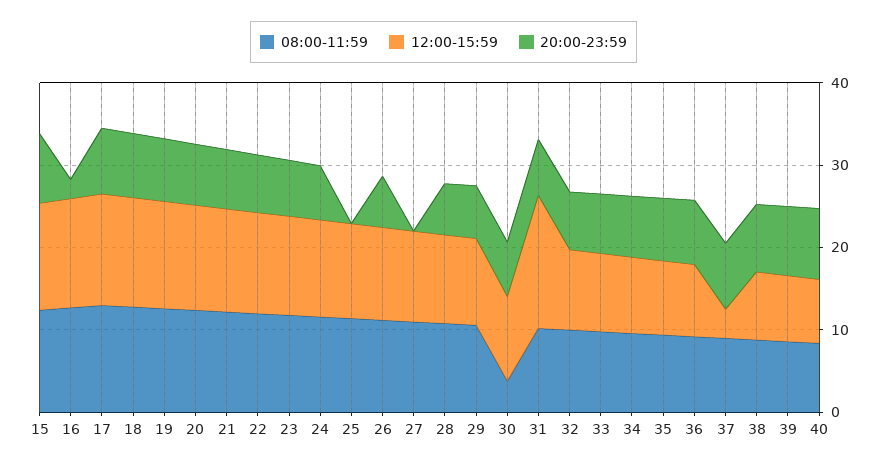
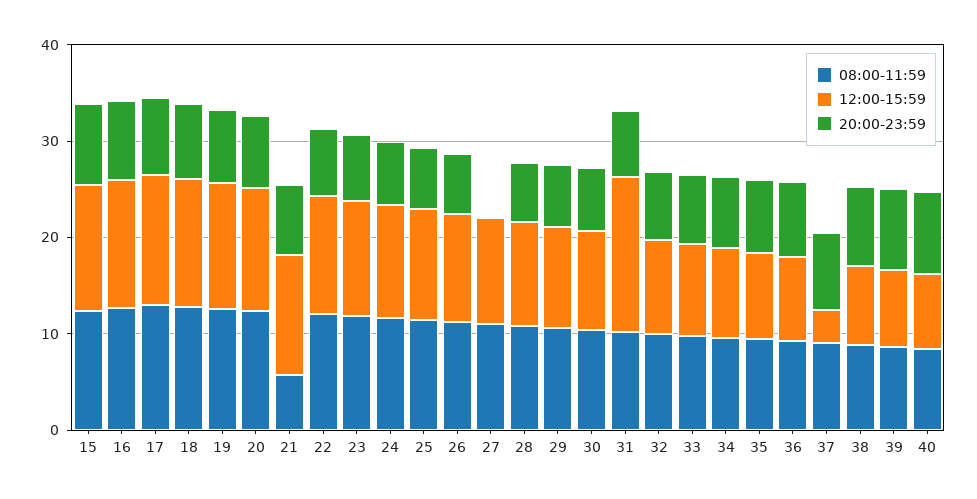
  {
    "08:00-11:59": {
      "15": 12,
      "16": 12,
      "17": 14,
      "18": 12,
      "19": 12,
      "20": 12,
-     "21": 12,
+     "21": 6,
      "22": 12,
      "23": 12,
      "24": 12,
      "25": 12,
      "26": 12,
      "27": 12,
      "28": 10,
      "29": 10,
-     "30": 4,
+     "30": 10,
      "31": 10,
      "32": 10,
      "33": 10,
      "34": 10,
      "35": 10,
      "36": 10,
      "37": 10,
      "38": 8,
      "39": 8,
      "40": 8
    },
    "12:00-15:59": {
      "15": 14,
      "16": 14,
      "17": 14,
      "18": 14,
      "19": 14,
      "20": 12,
      "21": 12,
      "22": 12,
      "23": 12,
      "24": 12,
      "25": 12,
      "26": 12,
      "27": 12,
      "28": 10,
      "29": 10,
      "30": 10,
      "31": 16,
      "32": 10,
      "33": 10,
      "34": 10,
      "35": 10,
      "36": 8,
      "37": 4,
      "38": 8,
      "39": 8,
      "40": 8
    },
    "20:00-23:59": {
      "15": 8,
-     "16": 2,
+     "16": 8,
      "17": 8,
      "18": 8,
      "19": 8,
      "20": 8,
      "21": 8,
      "22": 8,
      "23": 6,
      "24": 6,
-     "25": 0,
+     "25": 6,
      "26": 6,
      "27": 0,
      "28": 6,
      "29": 6,
      "30": 6,
      "31": 6,
      "32": 8,
      "33": 8,
      "34": 8,
      "35": 8,
      "36": 8,
      "37": 8,
      "38": 8,
      "39": 8,
      "40": 8
    }
  }

